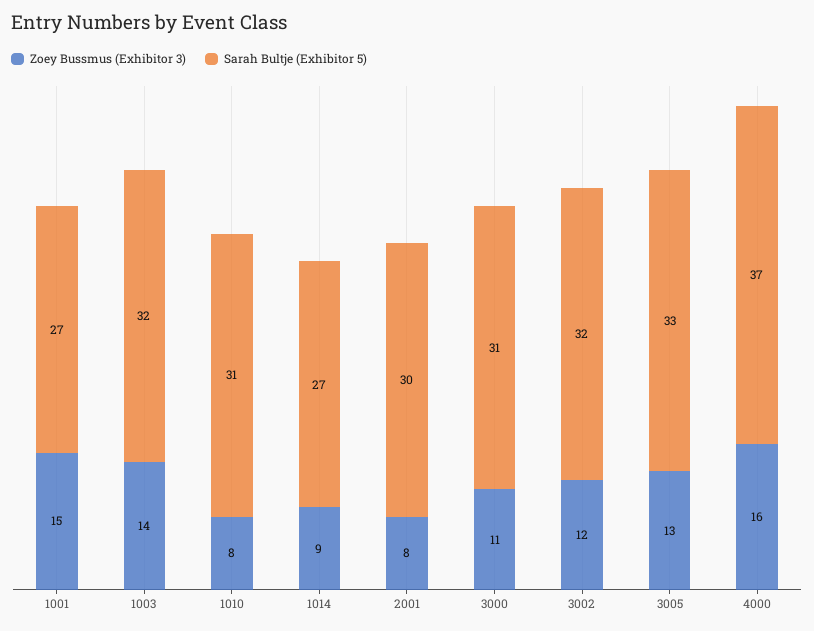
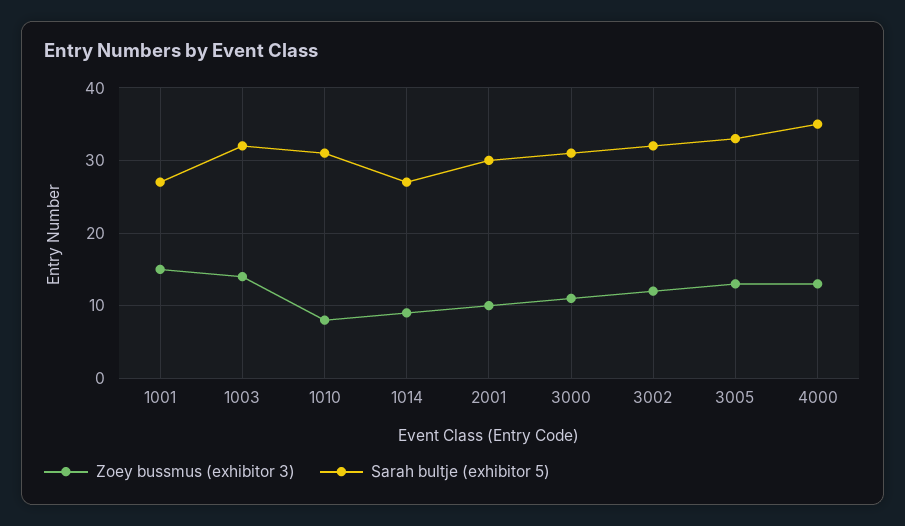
  {
    "Zoey Bussmus (Exhibitor 3)": {
      "1001": 15,
      "1003": 14,
      "1010": 8,
      "1014": 9,
-     "2001": 8,
+     "2001": 10,
      "3000": 11,
      "3002": 12,
      "3005": 13,
-     "4000": 16
+     "4000": 13
    },
    "Sarah Bultje (Exhibitor 5)": {
      "1001": 27,
      "1003": 32,
      "1010": 31,
      "1014": 27,
      "2001": 30,
      "3000": 31,
      "3002": 32,
      "3005": 33,
-     "4000": 37
+     "4000": 35
    }
  }

